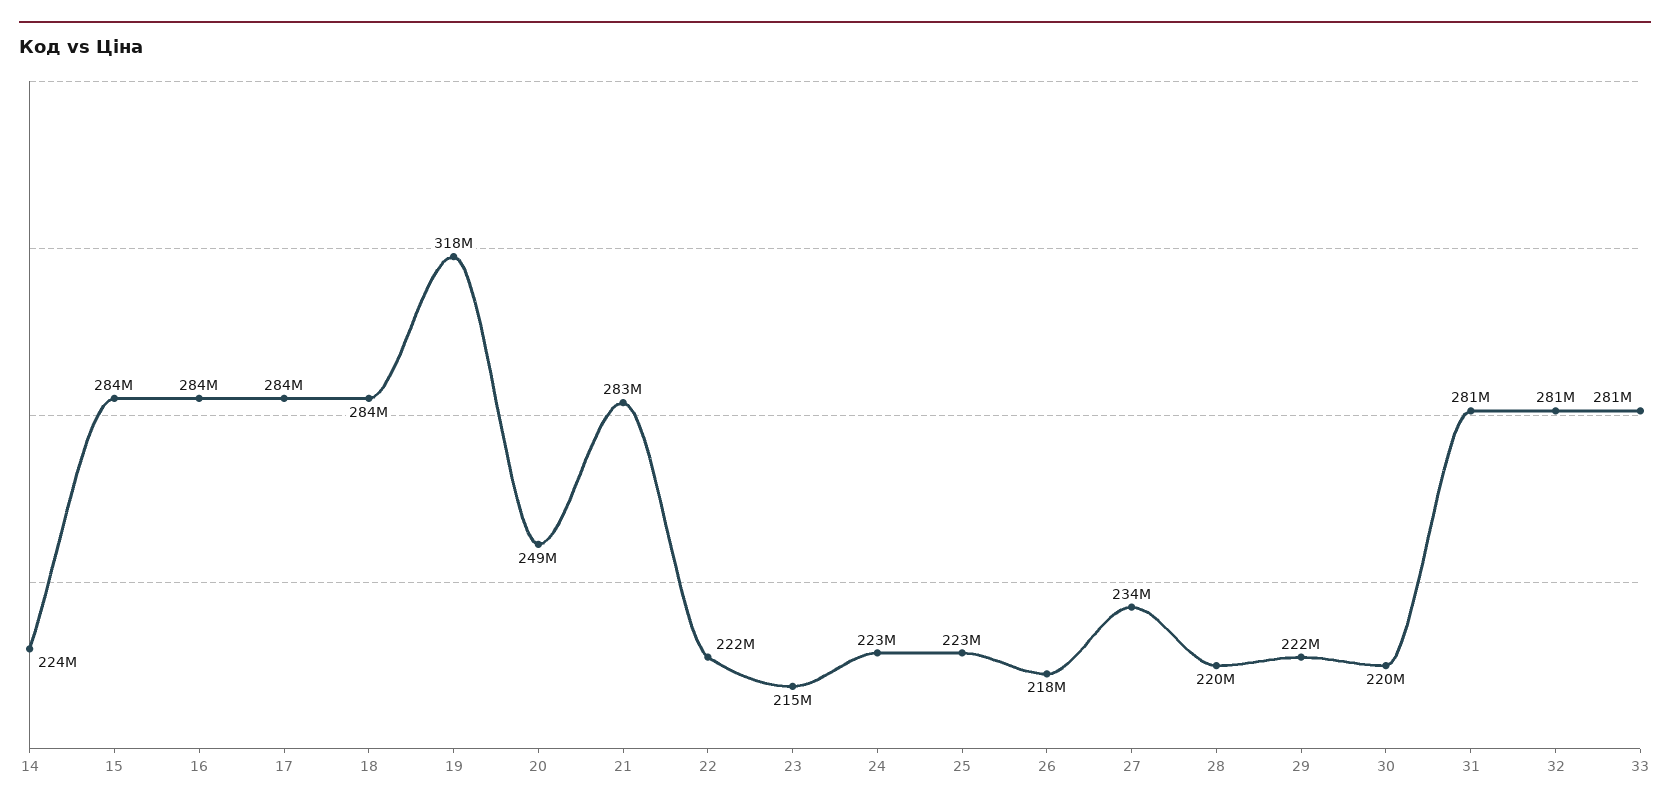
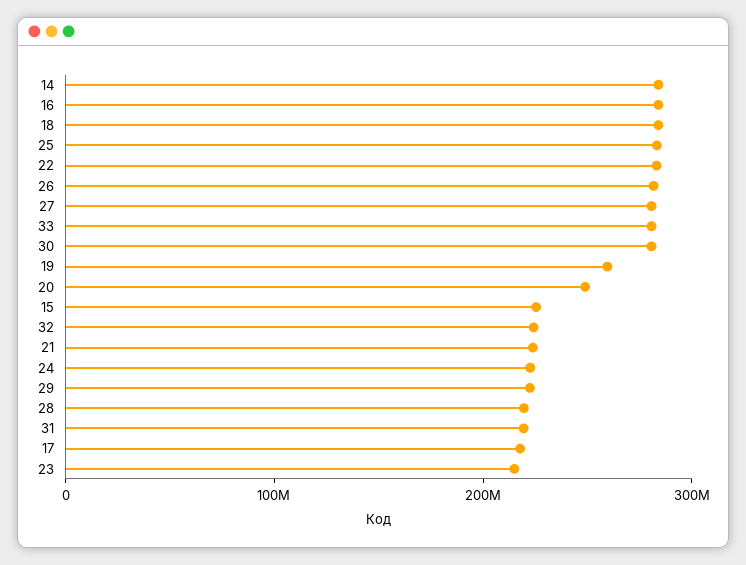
  {
-   "14": 224000000,
+   "14": 280000000,
-   "15": 284000000,
+   "15": 220000000,
    "16": 284000000,
-   "17": 284000000,
+   "17": 220000000,
    "18": 284000000,
-   "19": 318000000,
+   "19": 260000000,
    "20": 249000000,
-   "21": 283000000,
+   "21": 220000000,
-   "22": 222000000,
+   "22": 280000000,
    "23": 215000000,
    "24": 223000000,
-   "25": 223000000,
+   "25": 280000000,
-   "26": 218000000,
+   "26": 280000000,
-   "27": 234000000,
+   "27": 280000000,
    "28": 220000000,
    "29": 222000000,
-   "30": 220000000,
+   "30": 280000000,
-   "31": 281000000,
+   "31": 220000000,
-   "32": 281000000,
+   "32": 220000000,
    "33": 281000000
  }

